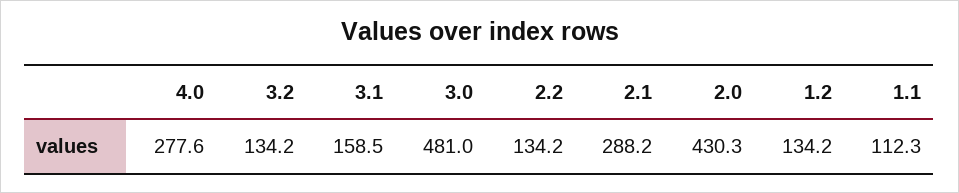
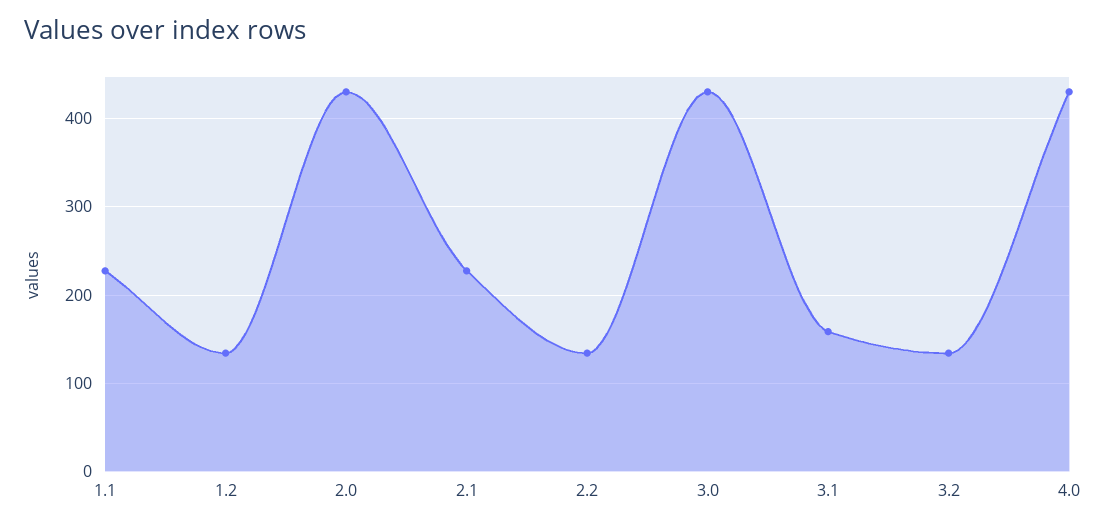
  {
-   "4.0": 277.6,
+   "4.0": 430,
    "3.2": 134.2,
    "3.1": 158.5,
-   "3.0": 481,
+   "3.0": 430,
    "2.2": 134.2,
-   "2.1": 288.2,
+   "2.1": 230,
    "2.0": 430.3,
    "1.2": 134.2,
-   "1.1": 112.3
+   "1.1": 230
  }

